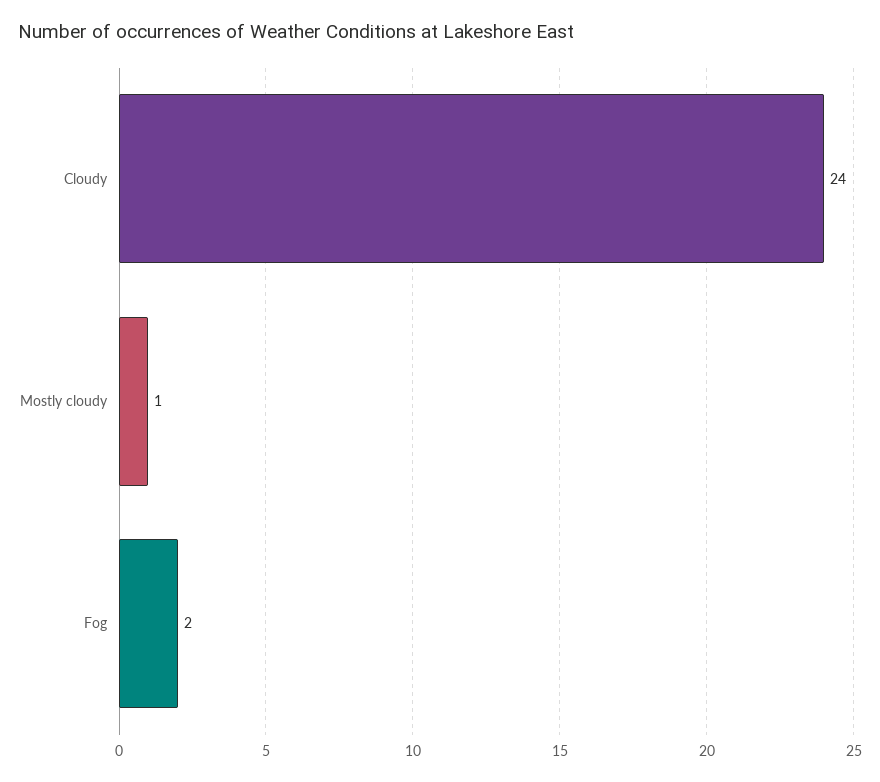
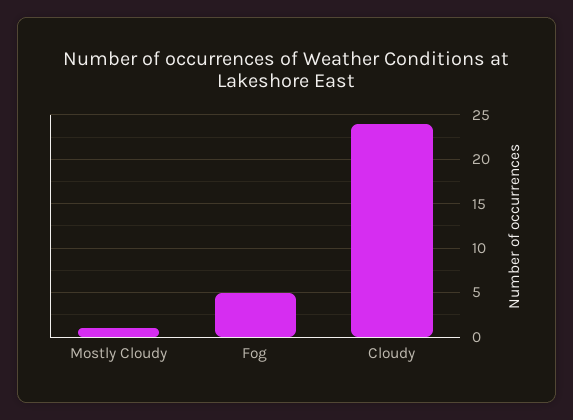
  {
    "Cloudy": 24,
    "Mostly cloudy": 1,
-   "Fog": 2
+   "Fog": 5
  }

